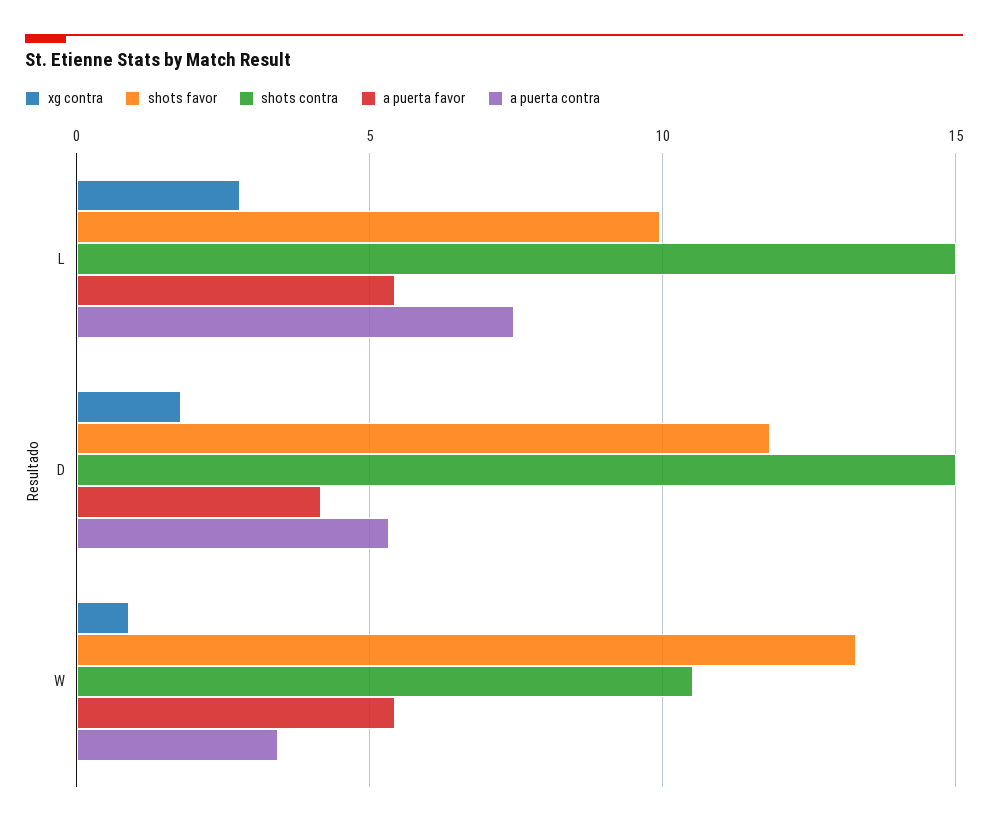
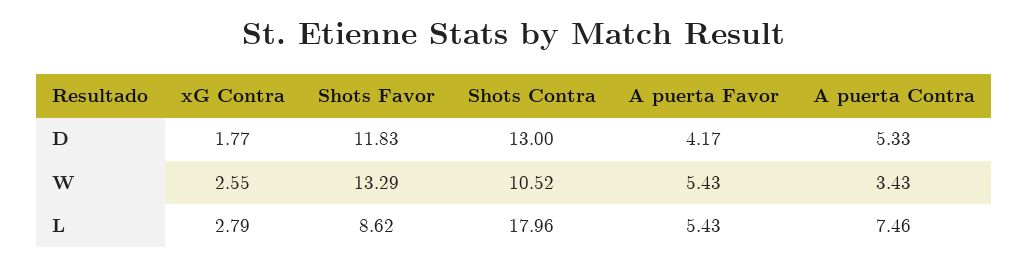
  {
    "xg contra": {
      "L": 2.79,
      "D": 1.77,
-     "W": 1
+     "W": 2.55
    },
    "shots favor": {
-     "L": 10,
+     "L": 8.62,
      "D": 11.83,
      "W": 13.29
    },
    "shots contra": {
-     "L": 15,
+     "L": 17.96,
-     "D": 15,
+     "D": 13,
      "W": 10.52
    },
    "a puerta favor": {
      "L": 5.43,
      "D": 4.17,
      "W": 5.43
    },
    "a puerta contra": {
      "L": 7.46,
      "D": 5.33,
      "W": 3.43
    }
  }

